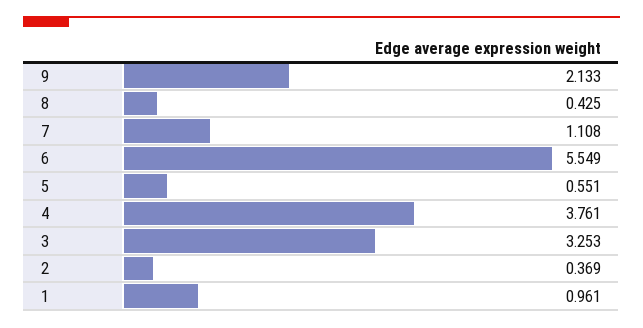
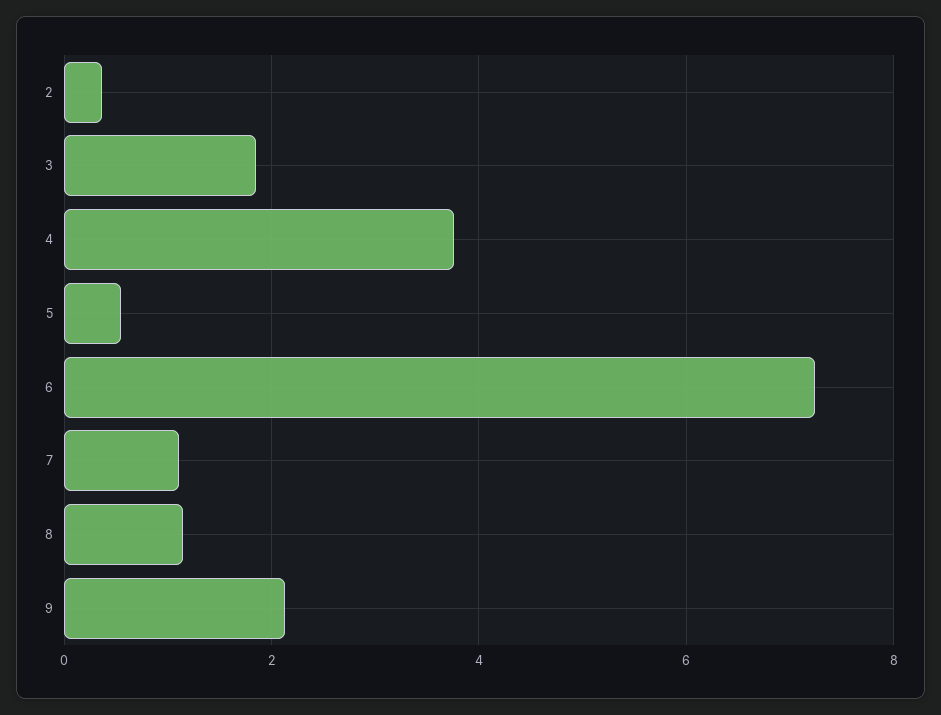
  {
    "9": 2.133,
-   "8": 0.425,
+   "8": 1.2,
    "7": 1.108,
-   "6": 5.549,
+   "6": 7.2,
    "5": 0.551,
    "4": 3.761,
-   "3": 3.253,
+   "3": 1.8,
-   "2": 0.369,
+   "2": 0.369
-   "1": 0.961
  }

